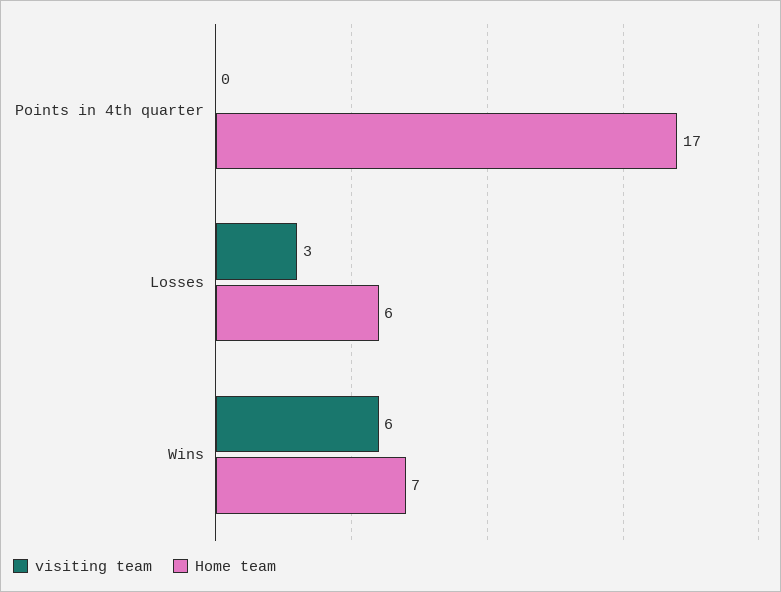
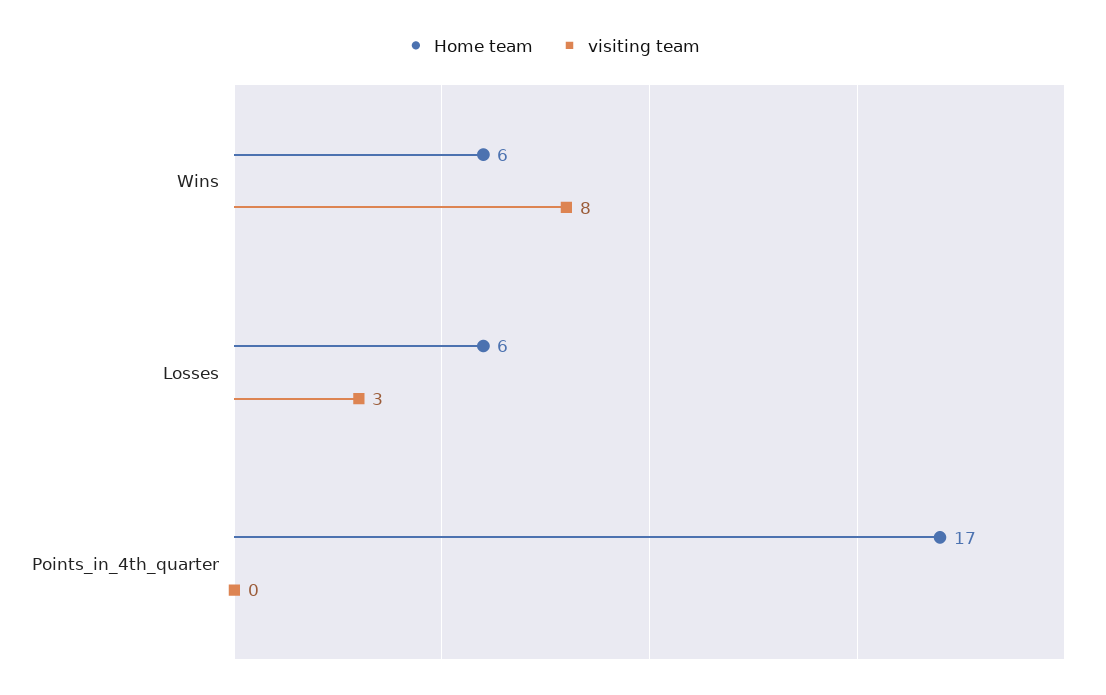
  {
    "visiting team": {
      "Points in 4th quarter": 0,
      "Losses": 3,
-     "Wins": 6
+     "Wins": 8
    },
    "Home team": {
      "Points in 4th quarter": 17,
      "Losses": 6,
-     "Wins": 7
+     "Wins": 6
    }
  }

